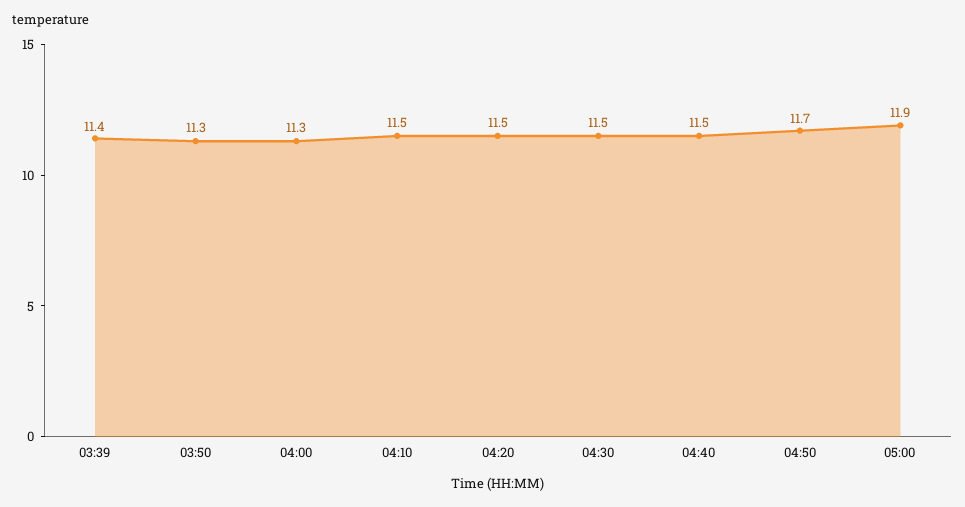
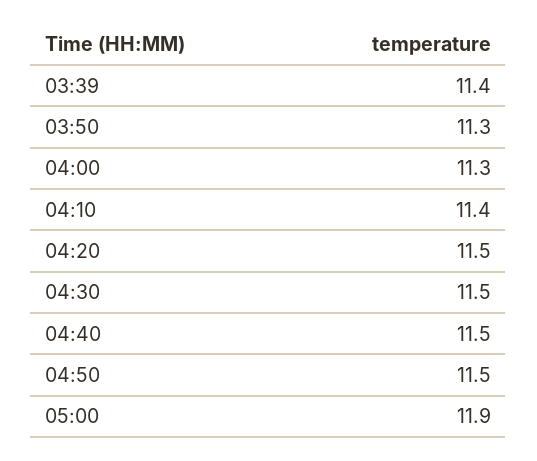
  {
    "03:39": 11.4,
    "03:50": 11.3,
    "04:00": 11.3,
-   "04:10": 11.5,
+   "04:10": 11.4,
    "04:20": 11.5,
    "04:30": 11.5,
    "04:40": 11.5,
-   "04:50": 11.7,
+   "04:50": 11.5,
    "05:00": 11.9
  }

